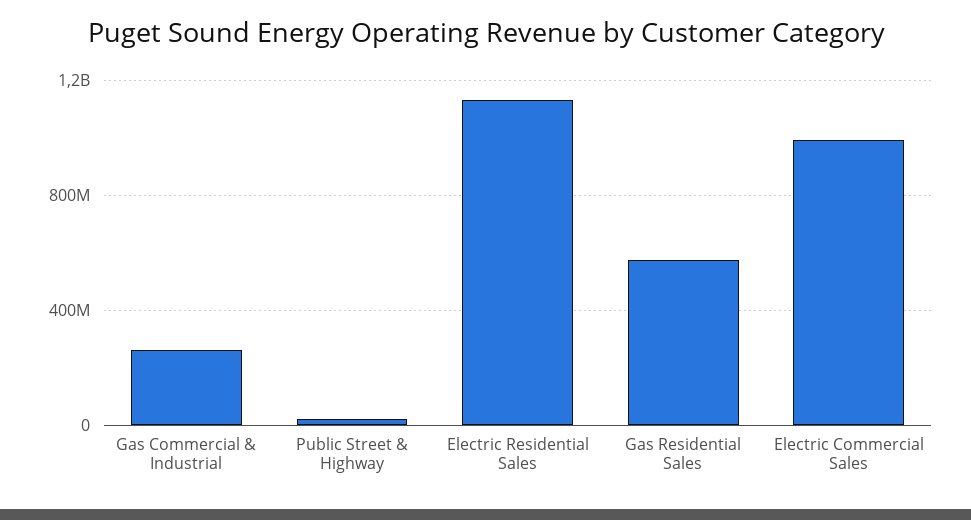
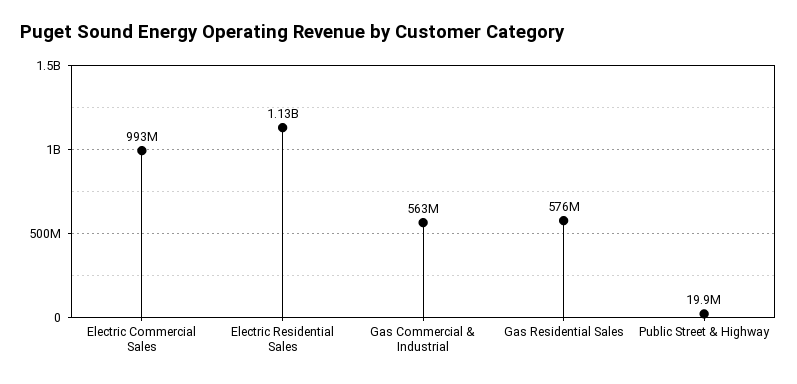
  {
-   "Gas Commercial & Industrial": 250000000,
+   "Gas Commercial & Industrial": 563000000,
    "Public Street & Highway": 19900000,
    "Electric Residential Sales": 1130000000,
    "Gas Residential Sales": 576000000,
    "Electric Commercial Sales": 993000000
  }

